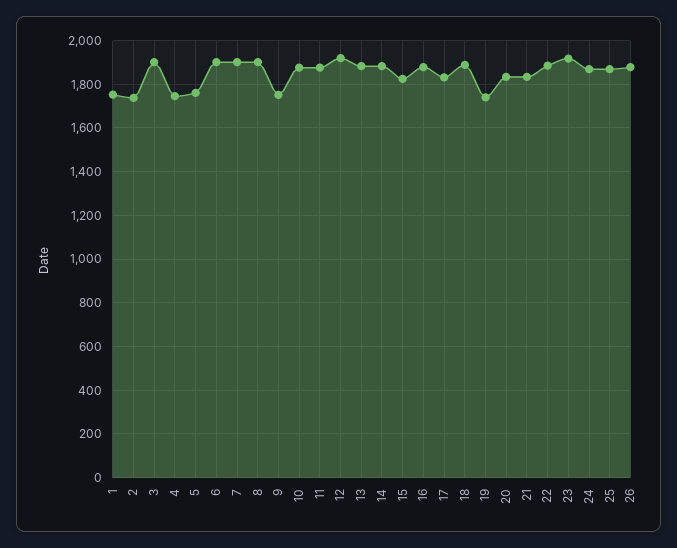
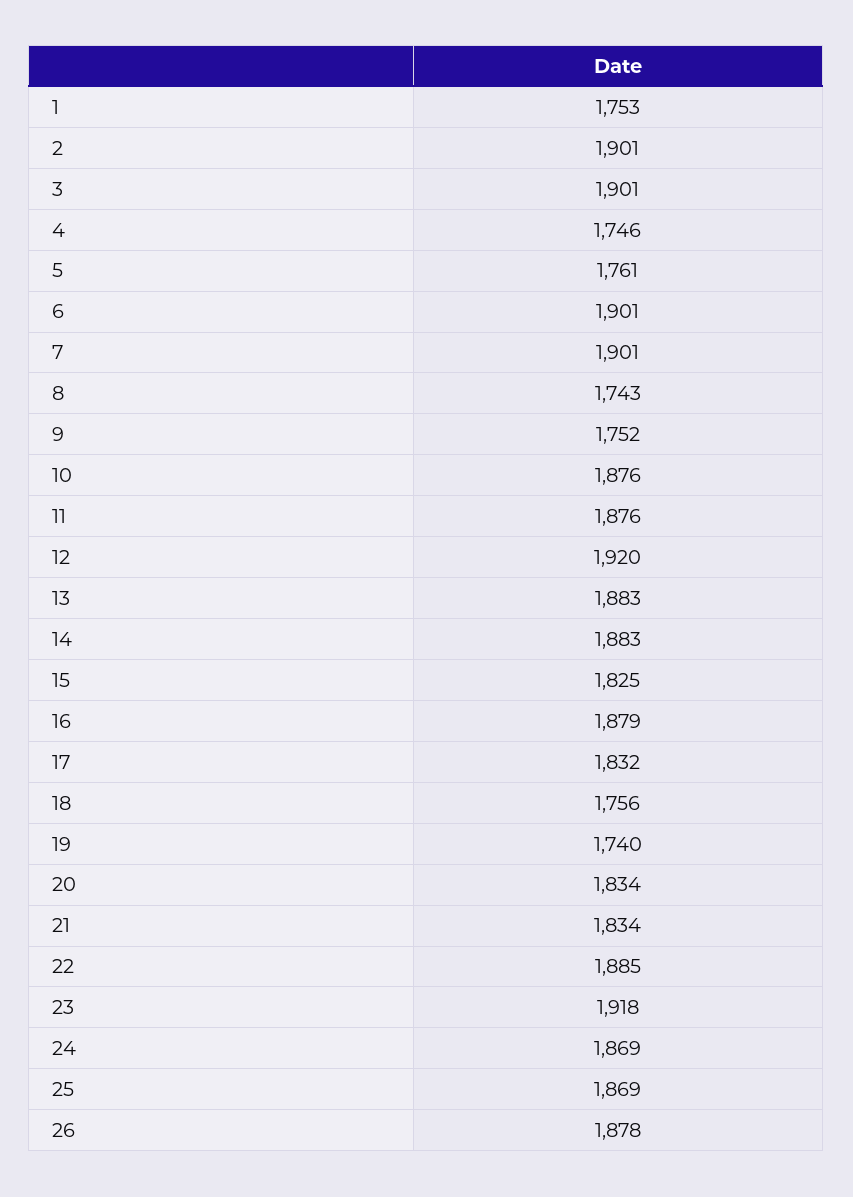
  {
    "1": 1753,
-   "2": 1750,
+   "2": 1901,
    "3": 1901,
    "4": 1746,
    "5": 1761,
    "6": 1901,
    "7": 1901,
-   "8": 1900,
+   "8": 1743,
    "9": 1752,
    "10": 1876,
    "11": 1876,
    "12": 1920,
    "13": 1883,
    "14": 1883,
    "15": 1825,
    "16": 1879,
    "17": 1832,
-   "18": 1900,
+   "18": 1756,
    "19": 1740,
    "20": 1834,
    "21": 1834,
    "22": 1885,
    "23": 1918,
    "24": 1869,
    "25": 1869,
    "26": 1878
  }

